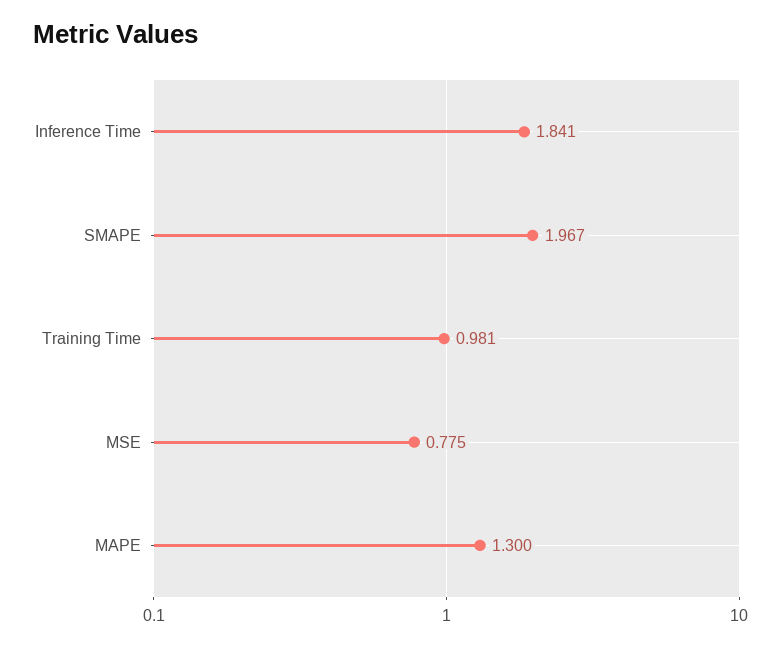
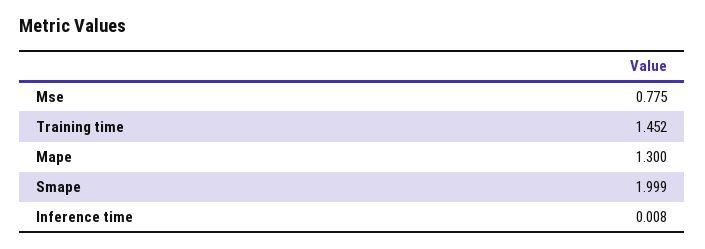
  {
-   "Inference Time": 1.841,
+   "Inference Time": 0.008,
-   "SMAPE": 1.967,
+   "SMAPE": 1.999,
-   "Training Time": 0.981,
+   "Training Time": 1.452,
    "MSE": 0.775,
    "MAPE": 1.3
  }

